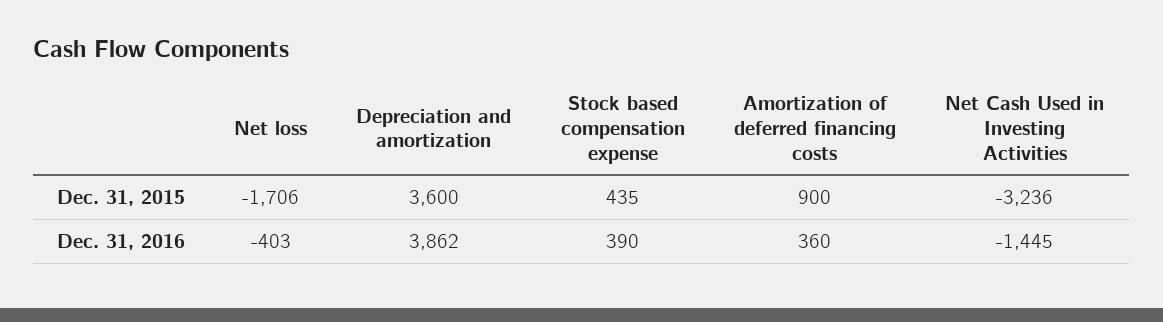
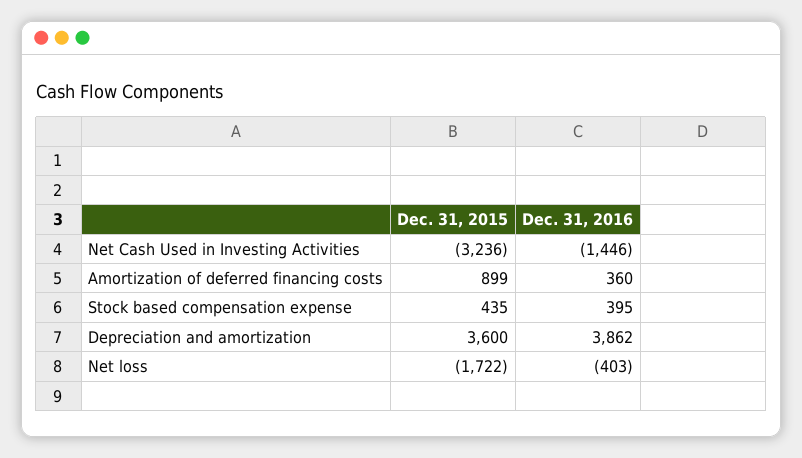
  {
    "Net loss": {
-     "Dec. 31, 2015": -1706,
+     "Dec. 31, 2015": -1722,
      "Dec. 31, 2016": -403
    },
    "Depreciation and amortization": {
      "Dec. 31, 2015": 3600,
      "Dec. 31, 2016": 3862
    },
    "Stock based compensation expense": {
      "Dec. 31, 2015": 435,
-     "Dec. 31, 2016": 390
+     "Dec. 31, 2016": 395
    },
    "Amortization of deferred financing costs": {
-     "Dec. 31, 2015": 900,
+     "Dec. 31, 2015": 899,
      "Dec. 31, 2016": 360
    },
    "Net Cash Used in Investing Activities": {
      "Dec. 31, 2015": -3236,
-     "Dec. 31, 2016": -1445
+     "Dec. 31, 2016": -1446
    }
  }

